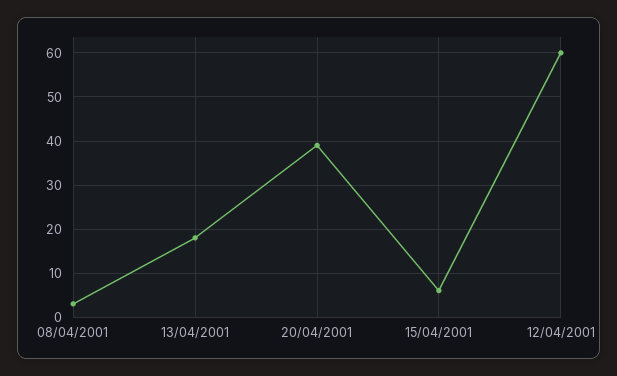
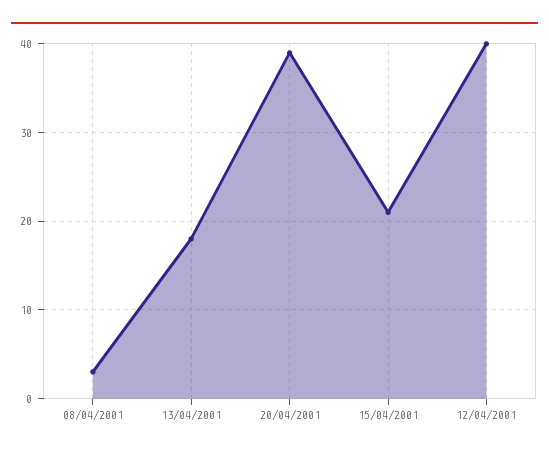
  {
    "08/04/2001": 3,
    "13/04/2001": 18,
    "20/04/2001": 39,
-   "15/04/2001": 5,
+   "15/04/2001": 21,
-   "12/04/2001": 60
+   "12/04/2001": 40
  }

